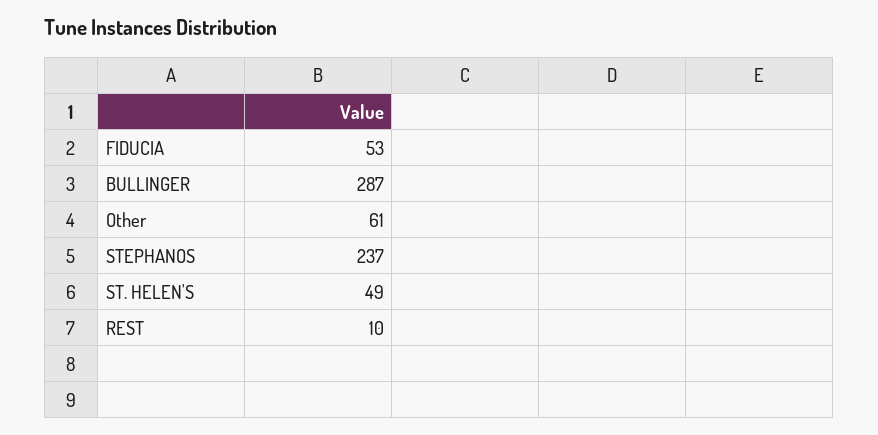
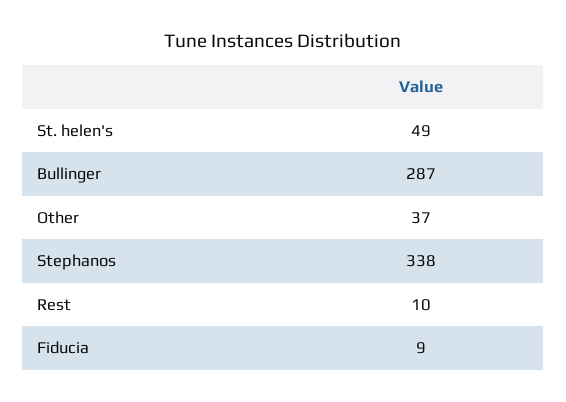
  {
-   "FIDUCIA": 53,
+   "FIDUCIA": 9,
    "BULLINGER": 287,
-   "Other": 61,
+   "Other": 37,
-   "STEPHANOS": 237,
+   "STEPHANOS": 338,
    "ST. HELEN'S": 49,
    "REST": 10
  }

